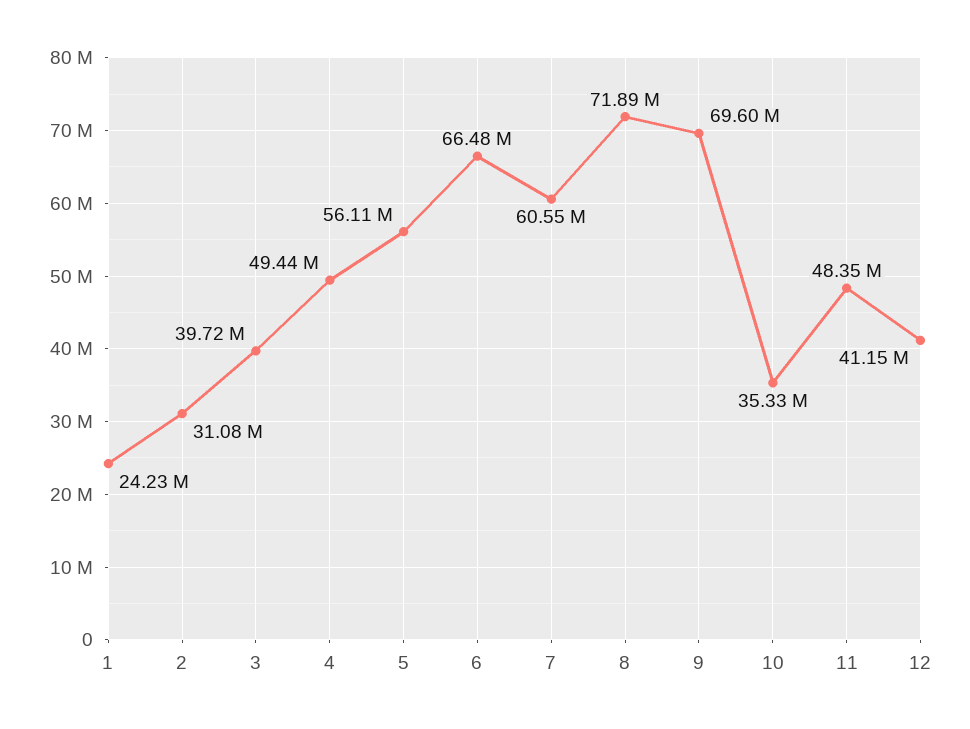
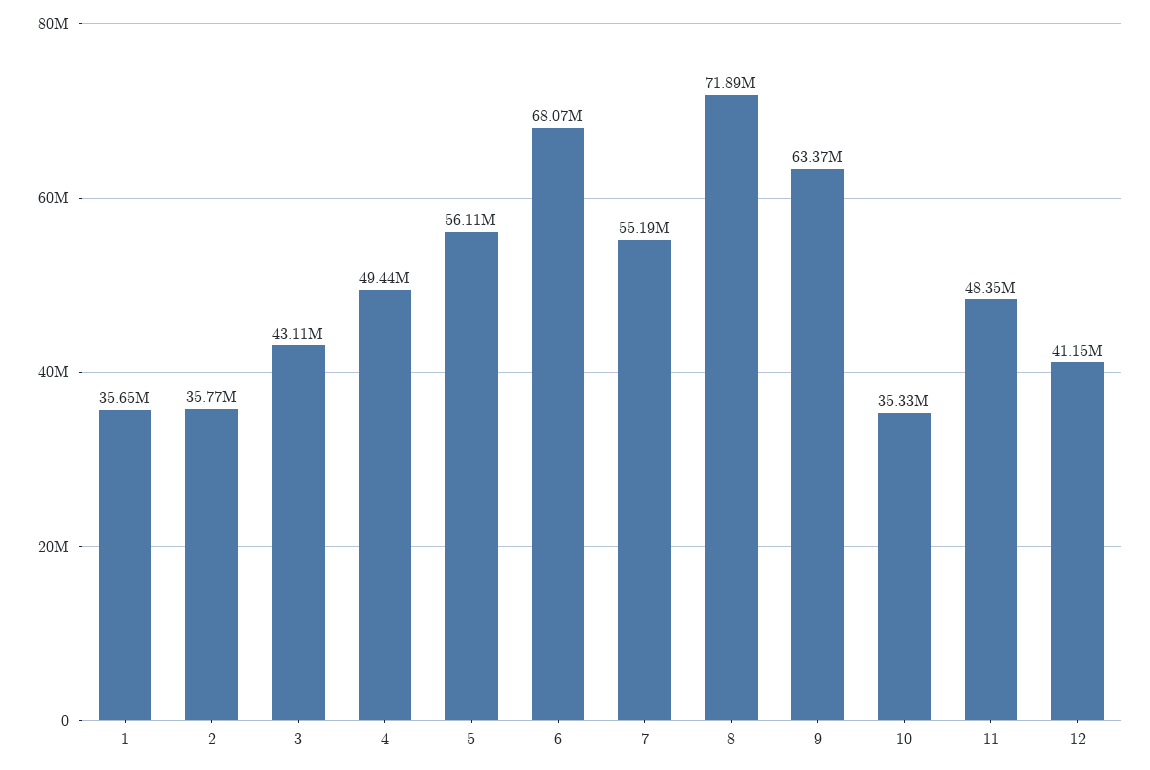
  {
-   "1": 24230000,
+   "1": 35650000,
-   "2": 31080000,
+   "2": 35770000,
-   "3": 39720000,
+   "3": 43110000,
    "4": 49440000,
    "5": 56110000,
-   "6": 66480000,
+   "6": 68070000,
-   "7": 60550000,
+   "7": 55190000,
    "8": 71890000,
-   "9": 69600000,
+   "9": 63370000,
    "10": 35330000,
    "11": 48350000,
    "12": 41150000
  }

